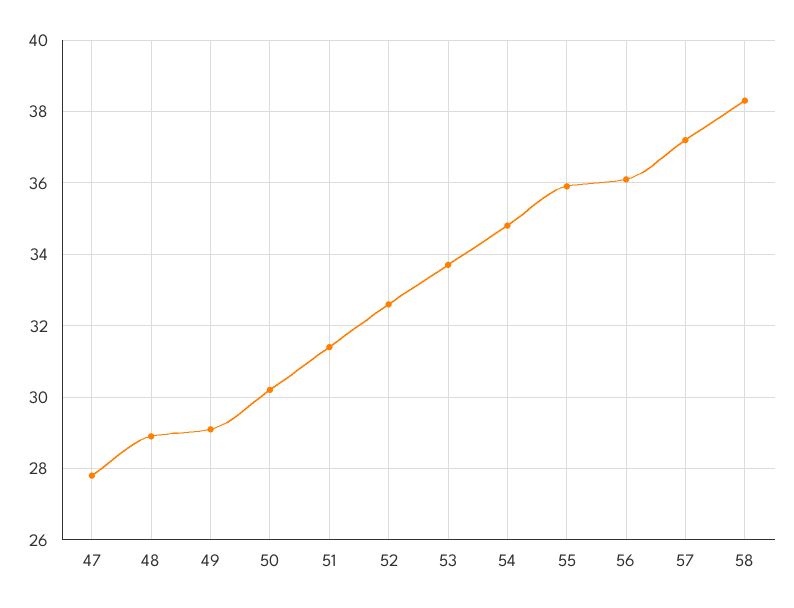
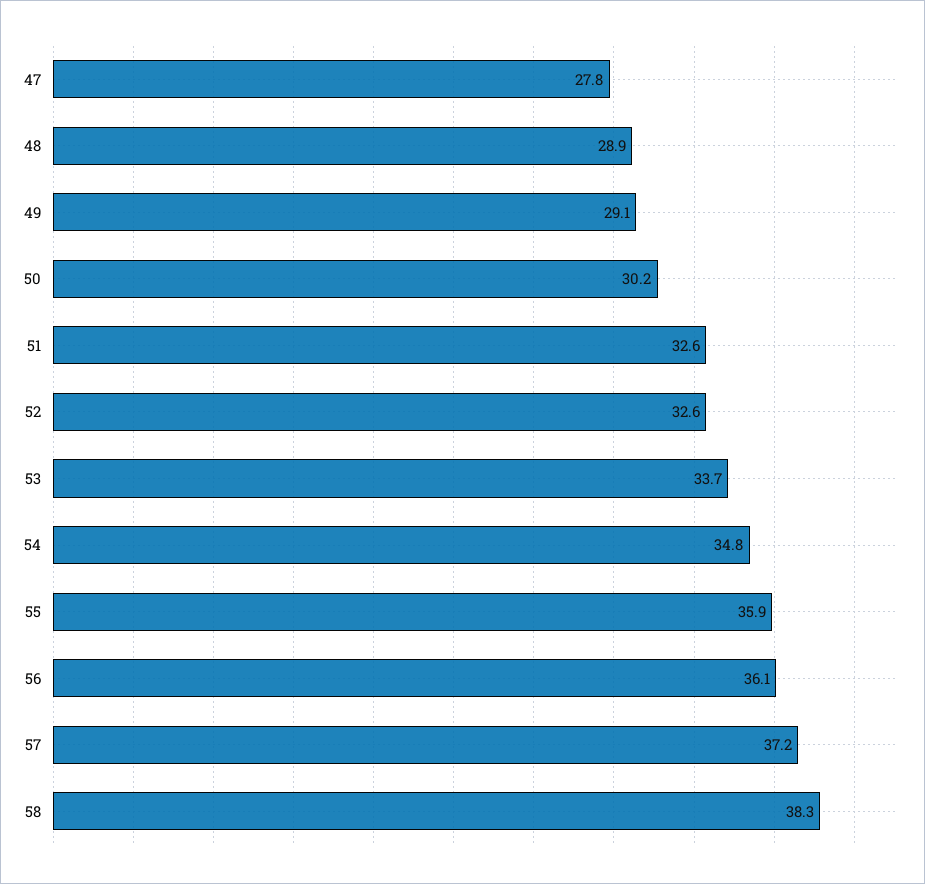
  {
    "47": 27.8,
    "48": 28.9,
    "49": 29.1,
    "50": 30.2,
-   "51": 31.5,
+   "51": 32.6,
    "52": 32.6,
    "53": 33.7,
    "54": 34.8,
    "55": 35.9,
    "56": 36.1,
    "57": 37.2,
    "58": 38.3
  }

